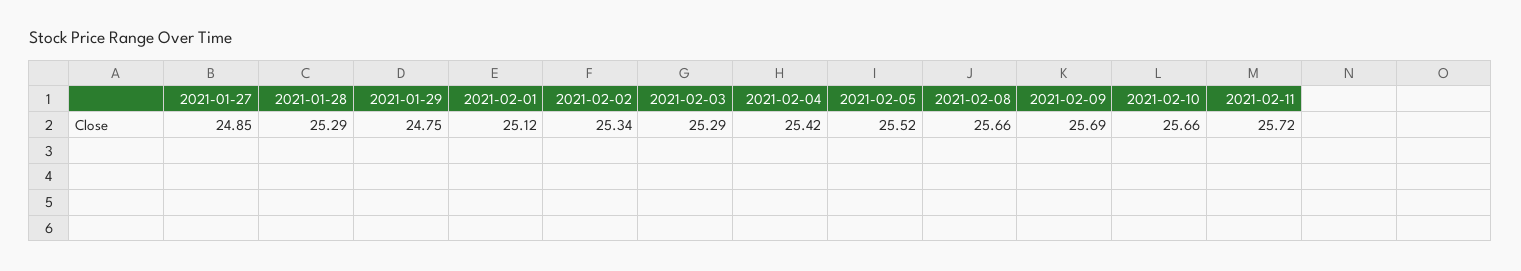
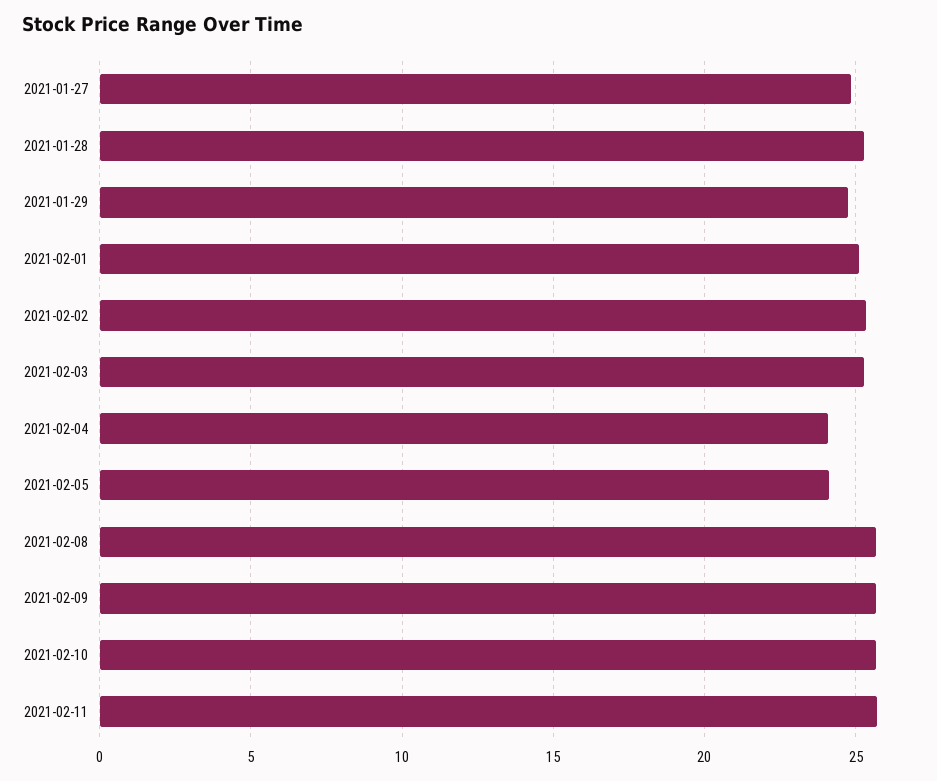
  {
    "2021-01-27": 24.85,
    "2021-01-28": 25.29,
    "2021-01-29": 24.75,
    "2021-02-01": 25.12,
    "2021-02-02": 25.34,
    "2021-02-03": 25.29,
-   "2021-02-04": 25.42,
+   "2021-02-04": 24,
-   "2021-02-05": 25.52,
+   "2021-02-05": 24,
    "2021-02-08": 25.66,
    "2021-02-09": 25.69,
    "2021-02-10": 25.66,
    "2021-02-11": 25.72
  }

